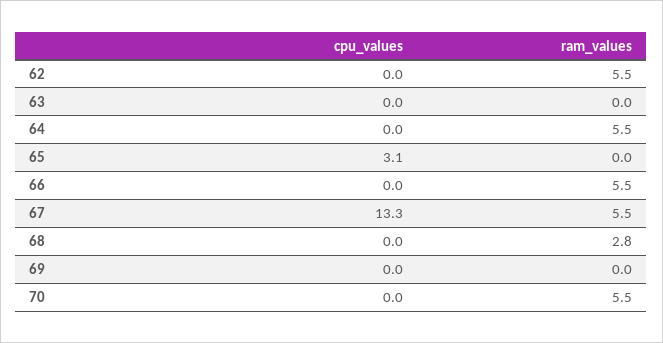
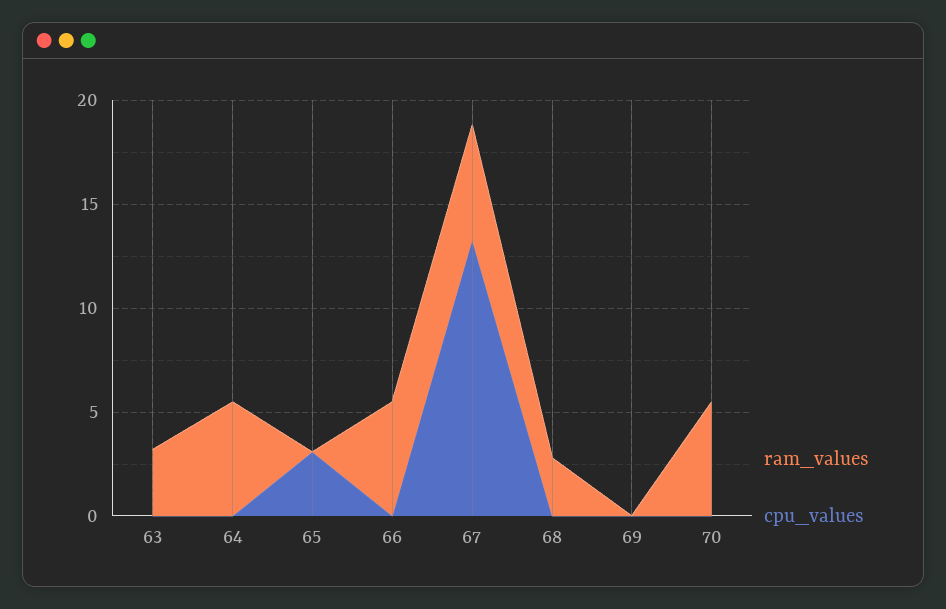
  {
    "cpu_values": {
-     "62": 0,
      "63": 0,
      "64": 0,
      "65": 3.1,
      "66": 0,
      "67": 13.3,
      "68": 0,
      "69": 0,
      "70": 0
    },
    "ram_values": {
-     "62": 5.5,
-     "63": 0,
+     "63": 3,
      "64": 5.5,
      "65": 0,
      "66": 5.5,
      "67": 5.5,
      "68": 2.8,
      "69": 0,
      "70": 5.5
    }
  }

